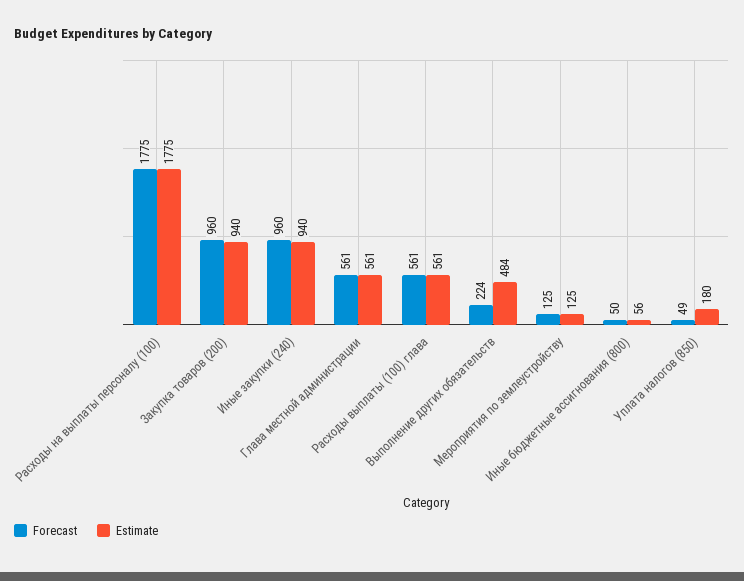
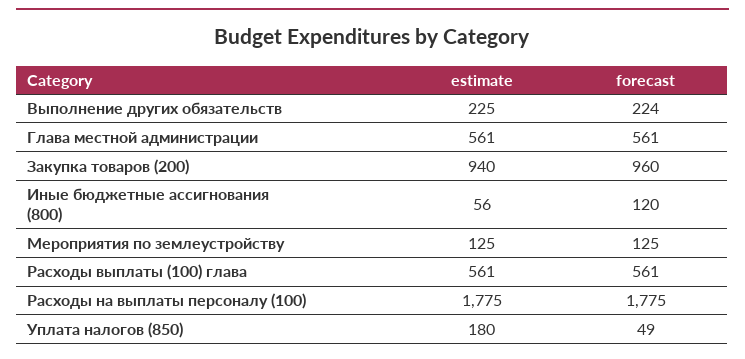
  {
    "Forecast": {
      "Расходы на выплаты персоналу (100)": 1775,
      "Закупка товаров (200)": 960,
-     "Иные закупки (240)": 960,
      "Глава местной администрации": 561,
      "Расходы выплаты (100) глава": 561,
      "Выполнение других обязательств": 224,
      "Мероприятия по землеустройству": 125,
-     "Иные бюджетные ассигнования (800)": 50,
+     "Иные бюджетные ассигнования (800)": 120,
      "Уплата налогов (850)": 49
    },
    "Estimate": {
      "Расходы на выплаты персоналу (100)": 1775,
      "Закупка товаров (200)": 940,
-     "Иные закупки (240)": 940,
      "Глава местной администрации": 561,
      "Расходы выплаты (100) глава": 561,
-     "Выполнение других обязательств": 484,
+     "Выполнение других обязательств": 225,
      "Мероприятия по землеустройству": 125,
      "Иные бюджетные ассигнования (800)": 56,
      "Уплата налогов (850)": 180
    }
  }

